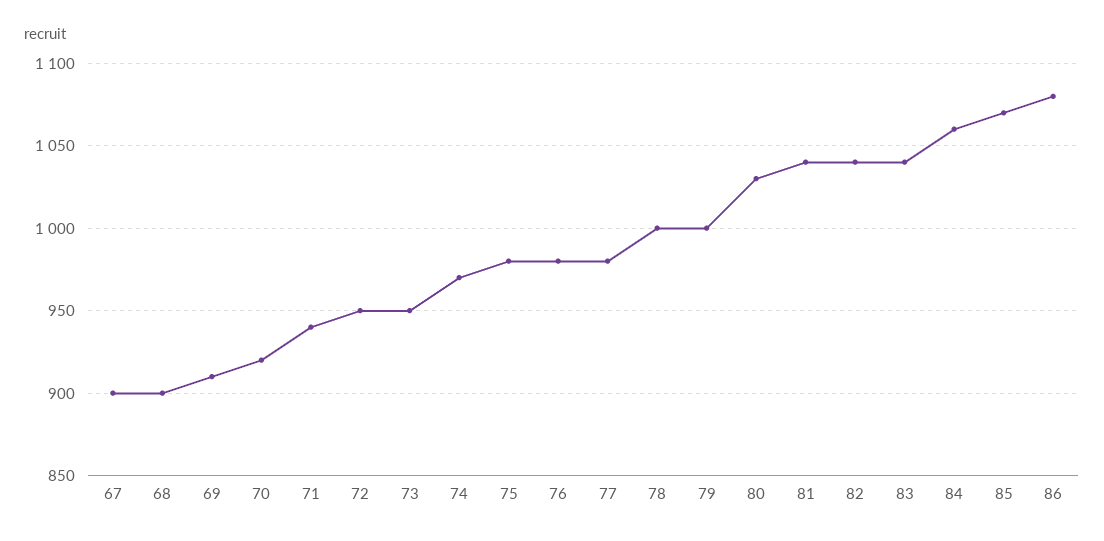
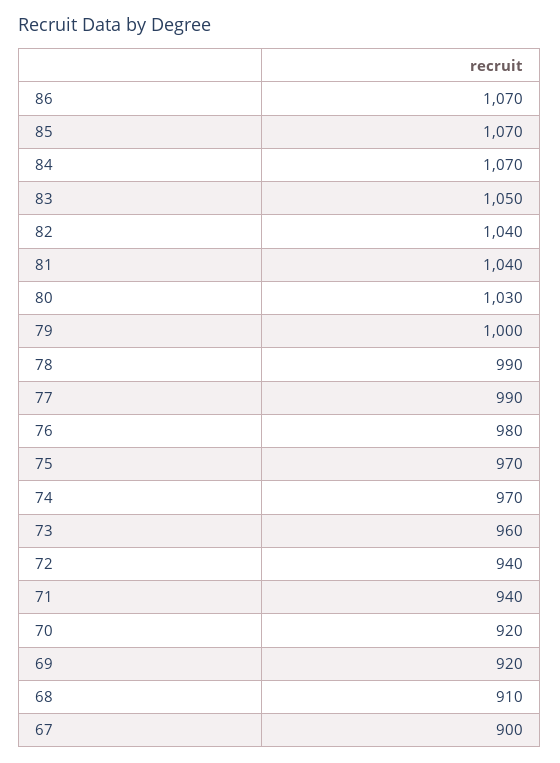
  {
    "67": 900,
-   "68": 900,
+   "68": 910,
-   "69": 910,
+   "69": 920,
    "70": 920,
    "71": 940,
-   "72": 950,
+   "72": 940,
-   "73": 950,
+   "73": 960,
    "74": 970,
-   "75": 980,
+   "75": 970,
    "76": 980,
-   "77": 980,
+   "77": 990,
-   "78": 1000,
+   "78": 990,
    "79": 1000,
    "80": 1030,
    "81": 1040,
    "82": 1040,
-   "83": 1040,
+   "83": 1050,
-   "84": 1060,
+   "84": 1070,
    "85": 1070,
-   "86": 1080
+   "86": 1070
  }

